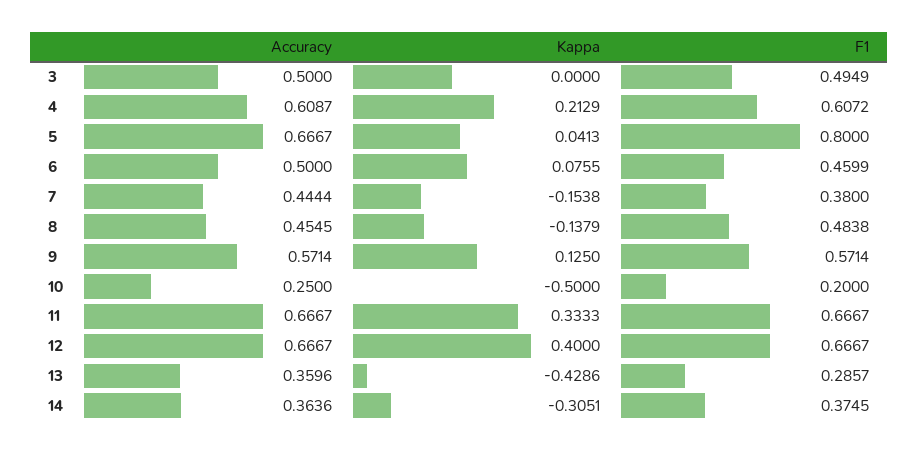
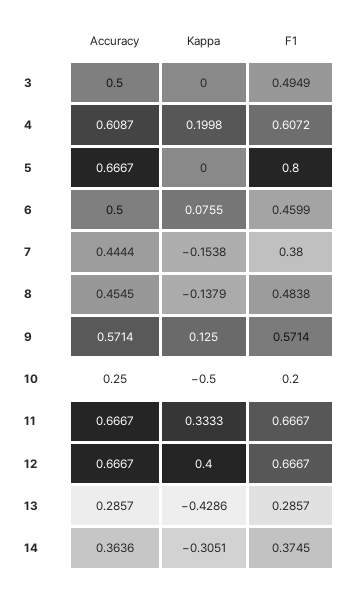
  {
    "Accuracy": {
      "3": 0.5,
      "4": 0.6087,
      "5": 0.6667,
      "6": 0.5,
      "7": 0.4444,
      "8": 0.4545,
      "9": 0.5714,
      "10": 0.25,
      "11": 0.6667,
      "12": 0.6667,
-     "13": 0.3596,
+     "13": 0.2857,
      "14": 0.3636
    },
    "Kappa": {
      "3": 0,
-     "4": 0.2129,
+     "4": 0.1998,
-     "5": 0.0413,
+     "5": 0,
      "6": 0.0755,
      "7": -0.1538,
      "8": -0.1379,
      "9": 0.125,
      "10": -0.5,
      "11": 0.3333,
      "12": 0.4,
      "13": -0.4286,
      "14": -0.3051
    },
    "F1": {
      "3": 0.4949,
      "4": 0.6072,
      "5": 0.8,
      "6": 0.4599,
      "7": 0.38,
      "8": 0.4838,
      "9": 0.5714,
      "10": 0.2,
      "11": 0.6667,
      "12": 0.6667,
      "13": 0.2857,
      "14": 0.3745
    }
  }

